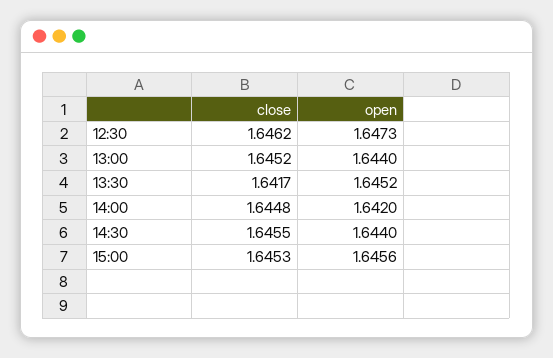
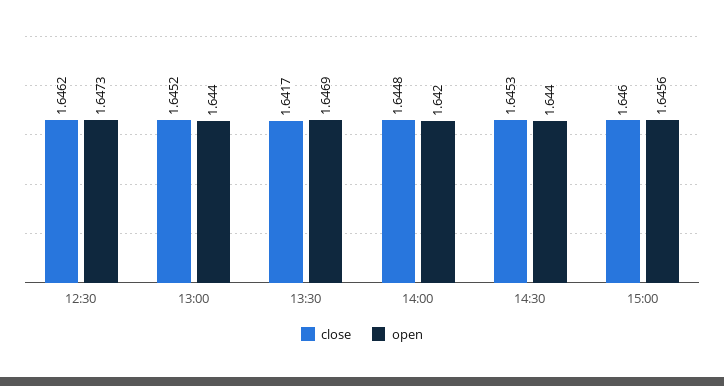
  {
    "close": {
      "12:30": 1.6462,
      "13:00": 1.6452,
      "13:30": 1.6417,
      "14:00": 1.6448,
-     "14:30": 1.6455,
+     "14:30": 1.6453,
-     "15:00": 1.6453
+     "15:00": 1.646
    },
    "open": {
      "12:30": 1.6473,
      "13:00": 1.644,
-     "13:30": 1.6452,
+     "13:30": 1.6469,
      "14:00": 1.642,
      "14:30": 1.644,
      "15:00": 1.6456
    }
  }

